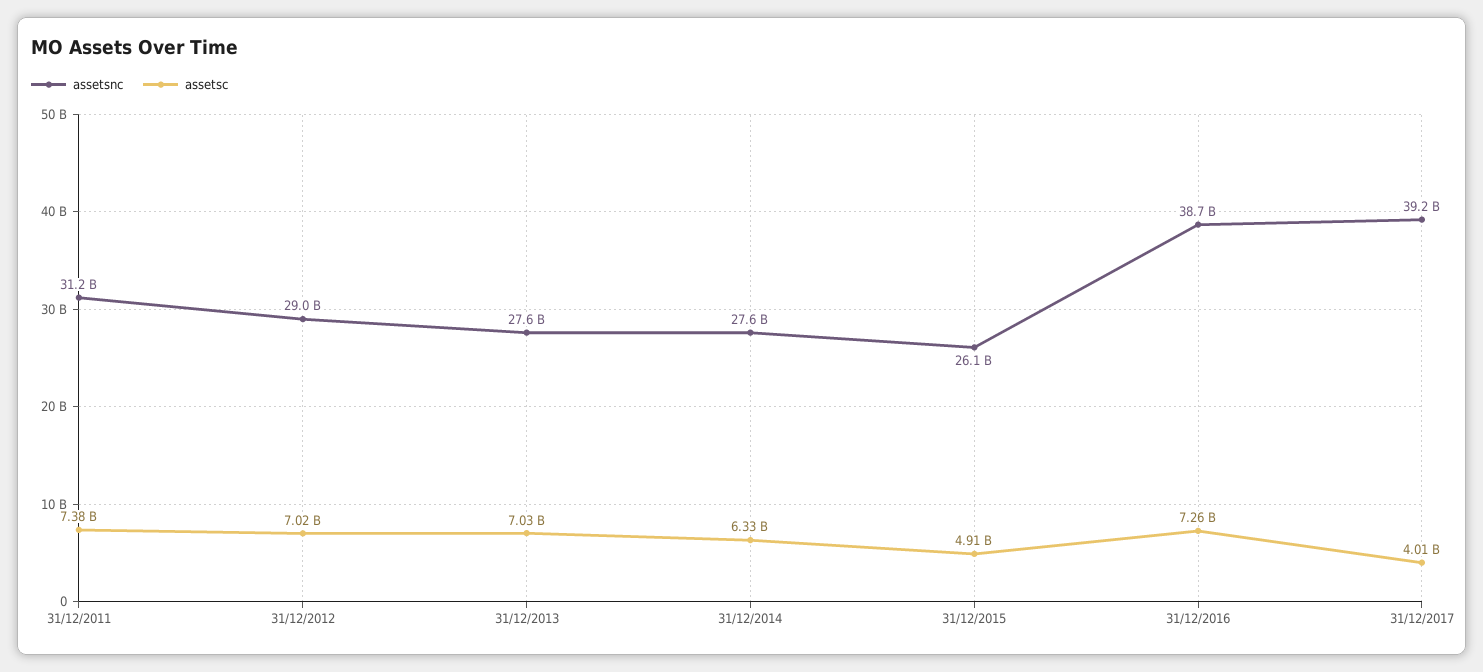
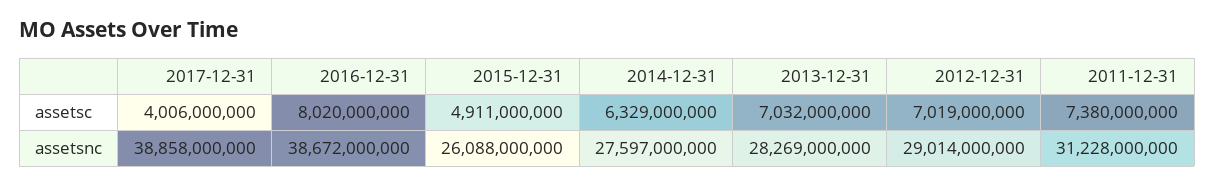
  {
    "assetsnc": {
      "31/12/2011": 31228000000,
      "31/12/2012": 29014000000,
-     "31/12/2013": 27600000000,
+     "31/12/2013": 28269000000,
      "31/12/2014": 27597000000,
      "31/12/2015": 26088000000,
      "31/12/2016": 38672000000,
-     "31/12/2017": 39200000000
+     "31/12/2017": 38858000000
    },
    "assetsc": {
      "31/12/2011": 7380000000,
      "31/12/2012": 7019000000,
      "31/12/2013": 7032000000,
      "31/12/2014": 6329000000,
      "31/12/2015": 4911000000,
-     "31/12/2016": 7260000000,
+     "31/12/2016": 8020000000,
      "31/12/2017": 4006000000
    }
  }

